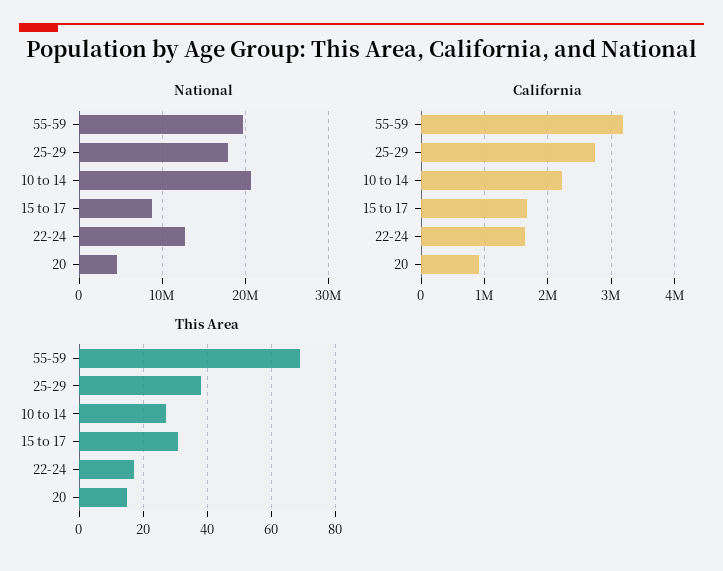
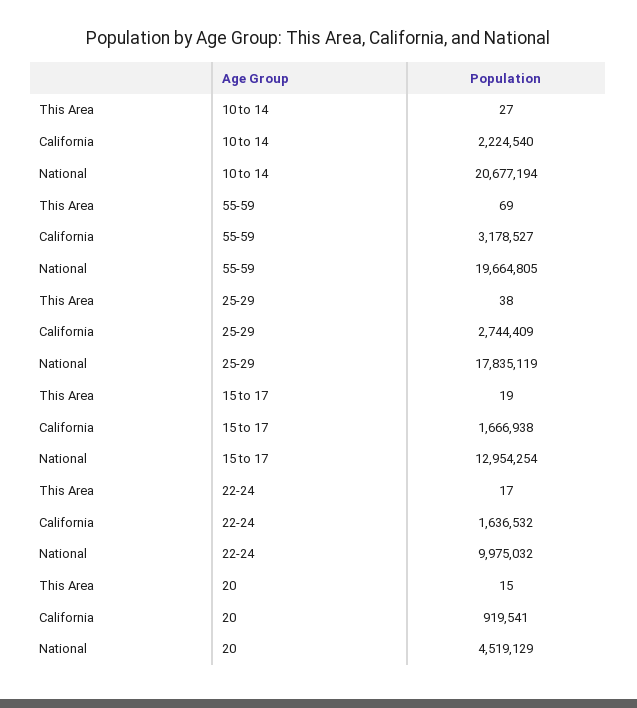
  {
    "National": {
      "55-59": 19664805,
      "25-29": 17835119,
      "10 to 14": 20677194,
-     "15 to 17": 9000000,
+     "15 to 17": 12954254,
-     "22-24": 13000000,
+     "22-24": 9975032,
      "20": 4519129
    },
    "California": {
      "55-59": 3178527,
      "25-29": 2744409,
      "10 to 14": 2224540,
      "15 to 17": 1666938,
      "22-24": 1636532,
      "20": 919541
    },
    "This Area": {
      "55-59": 69,
      "25-29": 38,
      "10 to 14": 27,
-     "15 to 17": 30,
+     "15 to 17": 19,
      "22-24": 17,
      "20": 15
    }
  }

